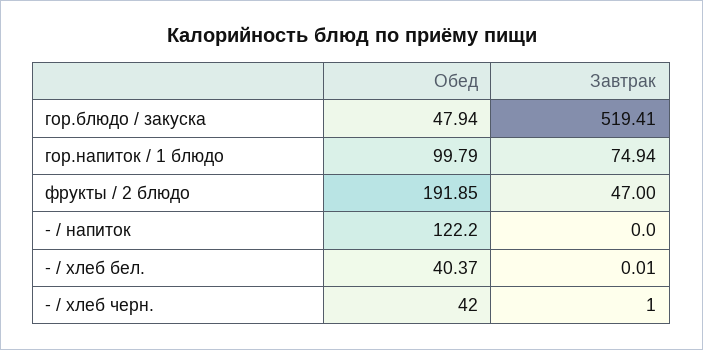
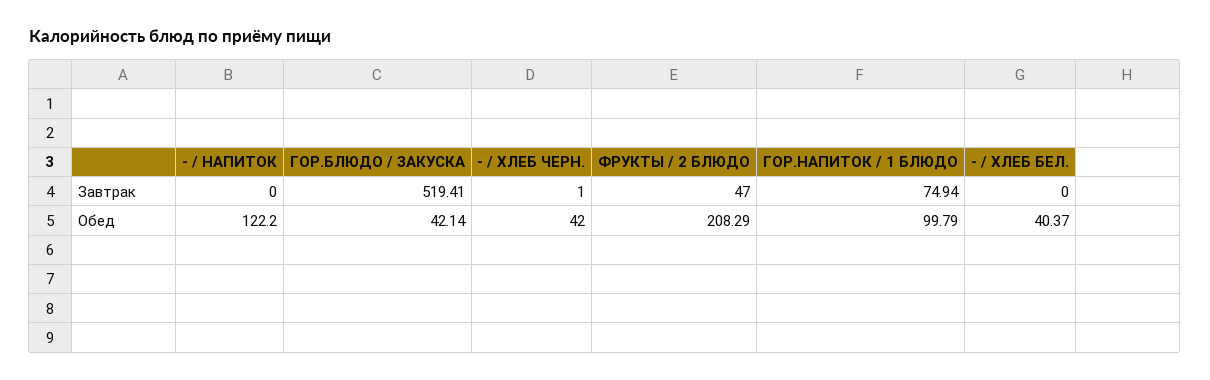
  {
    "Обед": {
-     "гор.блюдо / закуска": 47.94,
+     "гор.блюдо / закуска": 42.14,
      "гор.напиток / 1 блюдо": 99.79,
-     "фрукты / 2 блюдо": 191.85,
+     "фрукты / 2 блюдо": 208.29,
      "- / напиток": 122.2,
      "- / хлеб бел.": 40.37,
      "- / хлеб черн.": 42
    },
    "Завтрак": {
      "гор.блюдо / закуска": 519.41,
      "гор.напиток / 1 блюдо": 74.94,
      "фрукты / 2 блюдо": 47,
      "- / напиток": 0,
-     "- / хлеб бел.": 0.01,
+     "- / хлеб бел.": 0,
      "- / хлеб черн.": 1
    }
  }

